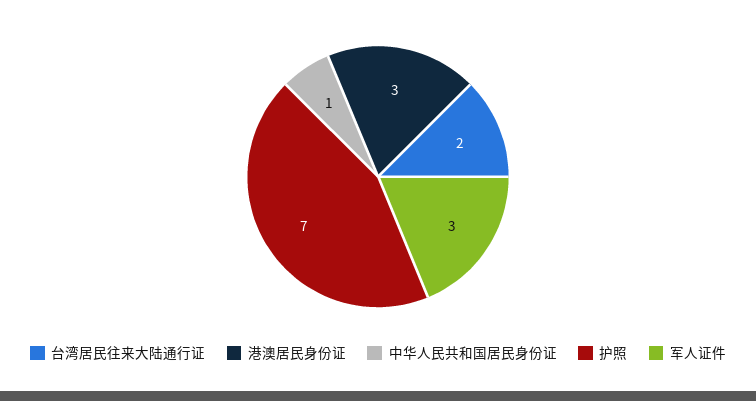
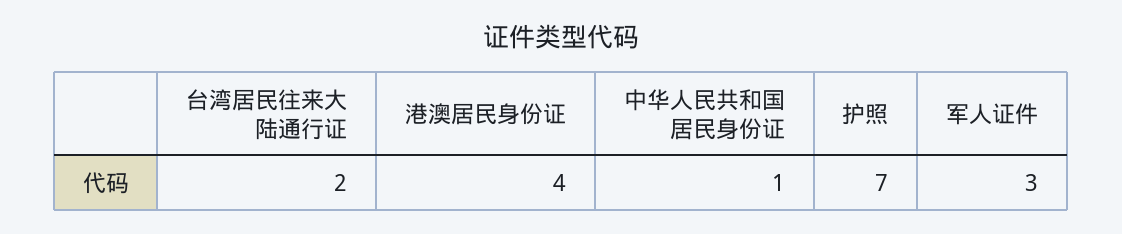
  {
    "台湾居民往来大陆通行证": 2,
-   "港澳居民身份证": 3,
+   "港澳居民身份证": 4,
    "中华人民共和国居民身份证": 1,
    "护照": 7,
    "军人证件": 3
  }

